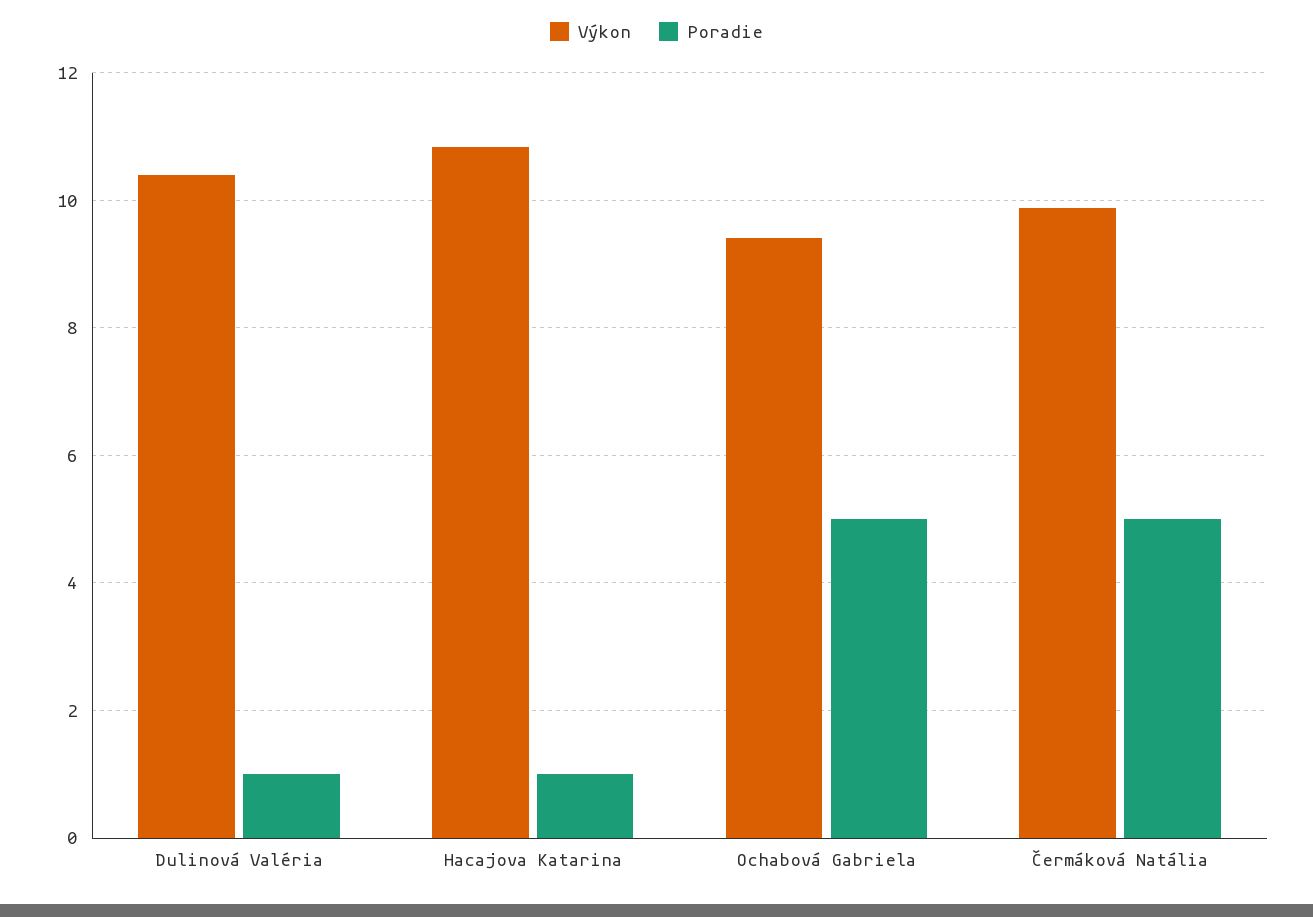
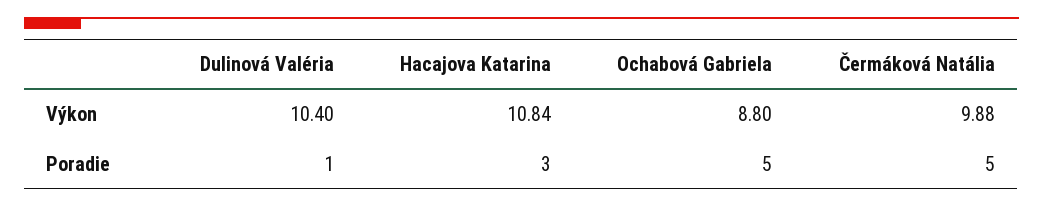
  {
    "Výkon": {
      "Dulinová Valéria": 10.4,
      "Hacajova Katarina": 10.84,
-     "Ochabová Gabriela": 9.4,
+     "Ochabová Gabriela": 8.8,
      "Čermáková Natália": 9.88
    },
    "Poradie": {
      "Dulinová Valéria": 1,
-     "Hacajova Katarina": 1,
+     "Hacajova Katarina": 3,
      "Ochabová Gabriela": 5,
      "Čermáková Natália": 5
    }
  }

